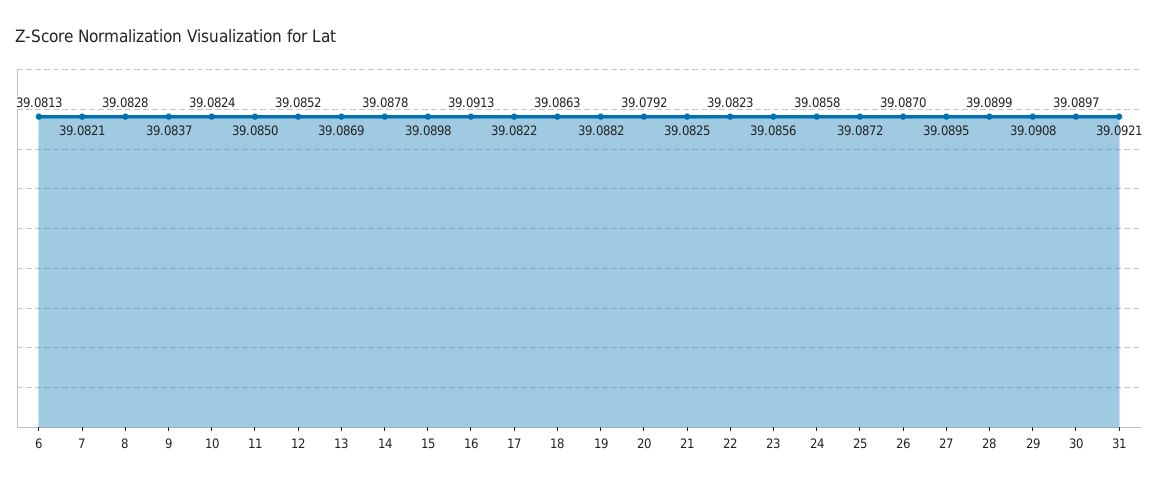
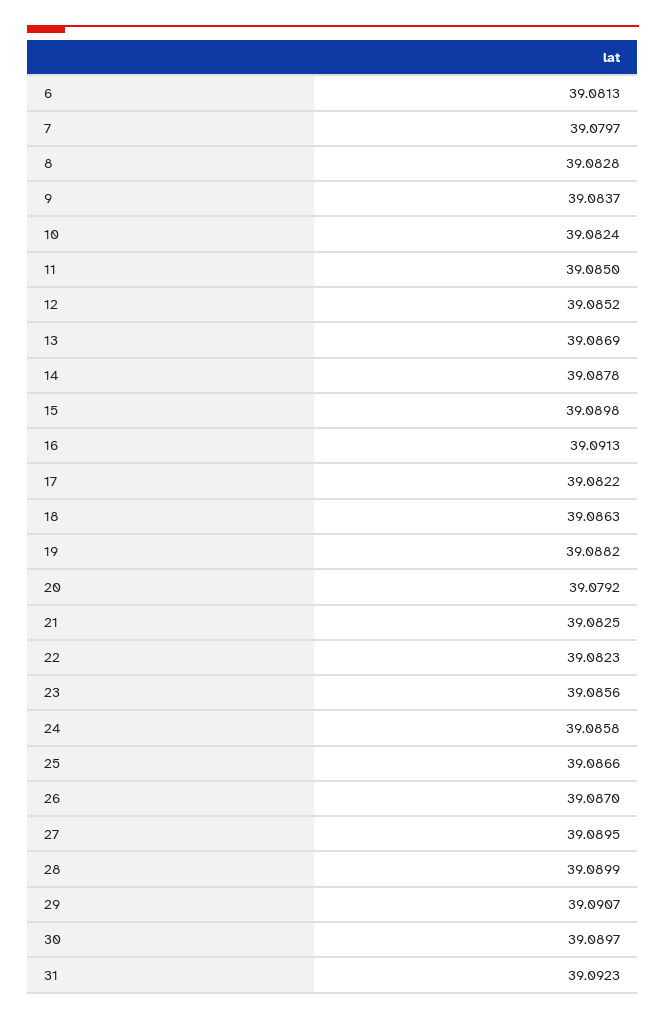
  {
    "6": 39.0813,
-   "7": 39.0821,
+   "7": 39.0797,
    "8": 39.0828,
    "9": 39.0837,
    "10": 39.0824,
    "11": 39.085,
    "12": 39.0852,
    "13": 39.0869,
    "14": 39.0878,
    "15": 39.0898,
    "16": 39.0913,
    "17": 39.0822,
    "18": 39.0863,
    "19": 39.0882,
    "20": 39.0792,
    "21": 39.0825,
    "22": 39.0823,
    "23": 39.0856,
    "24": 39.0858,
-   "25": 39.0872,
+   "25": 39.0866,
    "26": 39.087,
    "27": 39.0895,
    "28": 39.0899,
-   "29": 39.0908,
+   "29": 39.0907,
    "30": 39.0897,
-   "31": 39.0921
+   "31": 39.0923
  }

